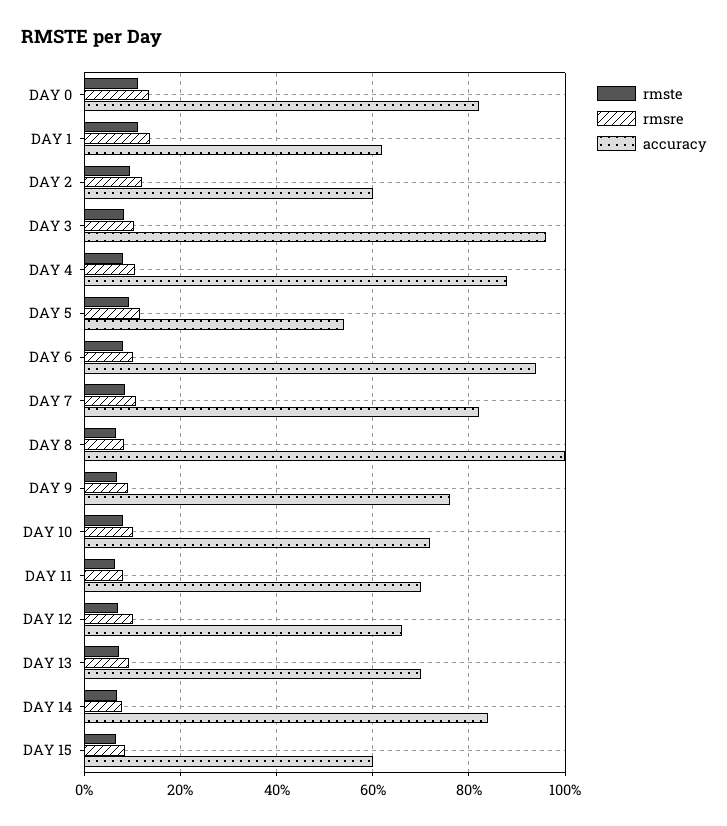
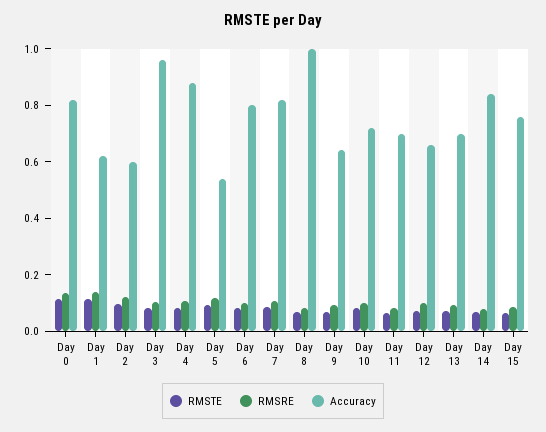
  {
    "rmste": {
      "DAY 0": 0.12,
      "DAY 1": 0.12,
      "DAY 2": 0.1,
      "DAY 3": 0.08,
      "DAY 4": 0.08,
      "DAY 5": 0.1,
      "DAY 6": 0.08,
      "DAY 7": 0.08,
      "DAY 8": 0.06,
      "DAY 9": 0.06,
      "DAY 10": 0.08,
      "DAY 11": 0.06,
      "DAY 12": 0.06,
      "DAY 13": 0.08,
      "DAY 14": 0.06,
      "DAY 15": 0.06
    },
    "rmsre": {
      "DAY 0": 0.14,
      "DAY 1": 0.14,
      "DAY 2": 0.12,
      "DAY 3": 0.1,
      "DAY 4": 0.1,
      "DAY 5": 0.12,
      "DAY 6": 0.1,
      "DAY 7": 0.1,
      "DAY 8": 0.08,
      "DAY 9": 0.1,
      "DAY 10": 0.1,
      "DAY 11": 0.08,
      "DAY 12": 0.1,
      "DAY 13": 0.1,
      "DAY 14": 0.08,
      "DAY 15": 0.08
    },
    "accuracy": {
      "DAY 0": 0.82,
      "DAY 1": 0.62,
      "DAY 2": 0.6,
      "DAY 3": 0.96,
      "DAY 4": 0.88,
      "DAY 5": 0.54,
-     "DAY 6": 0.94,
+     "DAY 6": 0.8,
      "DAY 7": 0.82,
      "DAY 8": 1,
-     "DAY 9": 0.76,
+     "DAY 9": 0.65,
      "DAY 10": 0.72,
      "DAY 11": 0.7,
      "DAY 12": 0.66,
      "DAY 13": 0.7,
      "DAY 14": 0.84,
-     "DAY 15": 0.6
+     "DAY 15": 0.75
    }
  }

